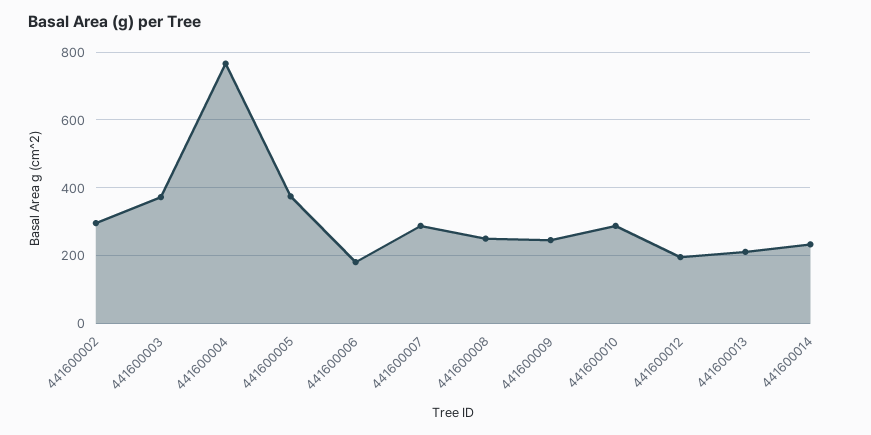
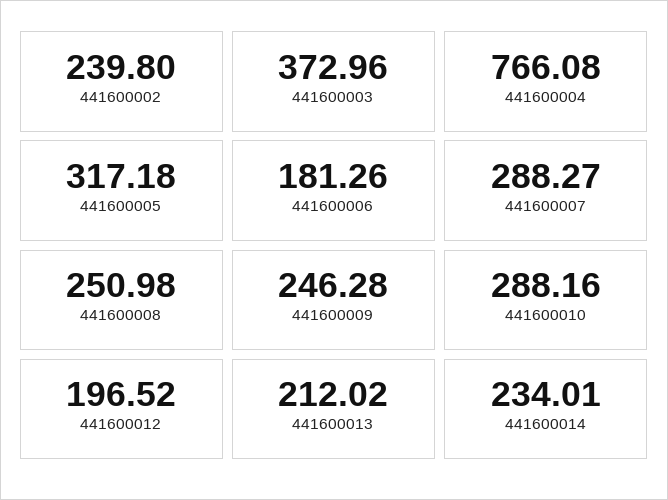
  {
-   "441600002": 300,
+   "441600002": 239.8,
    "441600003": 372.96,
    "441600004": 766.08,
-   "441600005": 380,
+   "441600005": 317.18,
    "441600006": 181.26,
    "441600007": 288.27,
    "441600008": 250.98,
    "441600009": 246.28,
    "441600010": 288.16,
    "441600012": 196.52,
    "441600013": 212.02,
    "441600014": 234.01
  }

